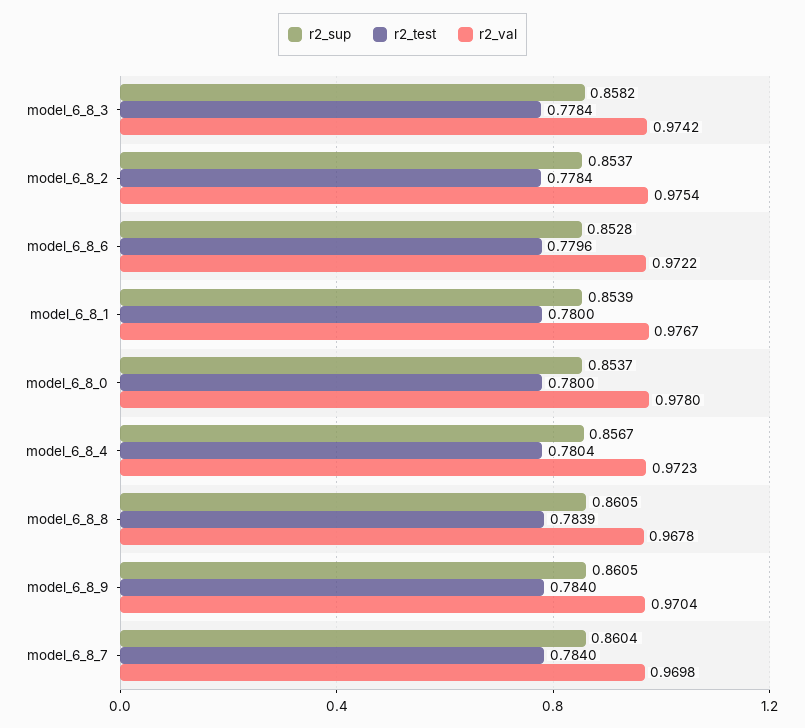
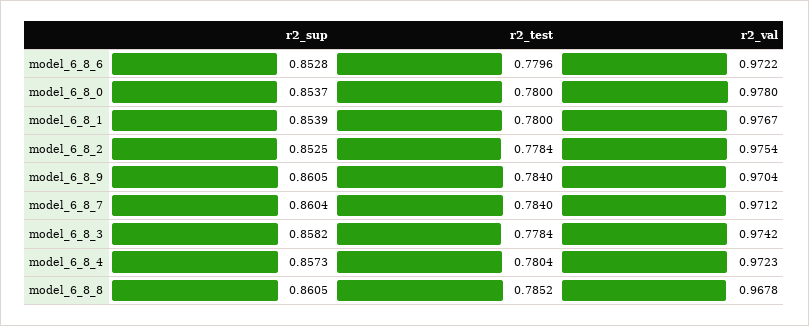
  {
    "r2_sup": {
      "model_6_8_3": 0.8582,
-     "model_6_8_2": 0.8537,
+     "model_6_8_2": 0.8525,
      "model_6_8_6": 0.8528,
      "model_6_8_1": 0.8539,
      "model_6_8_0": 0.8537,
-     "model_6_8_4": 0.8567,
+     "model_6_8_4": 0.8573,
      "model_6_8_8": 0.8605,
      "model_6_8_9": 0.8605,
      "model_6_8_7": 0.8604
    },
    "r2_test": {
      "model_6_8_3": 0.7784,
      "model_6_8_2": 0.7784,
      "model_6_8_6": 0.7796,
      "model_6_8_1": 0.78,
      "model_6_8_0": 0.78,
      "model_6_8_4": 0.7804,
-     "model_6_8_8": 0.7839,
+     "model_6_8_8": 0.7852,
      "model_6_8_9": 0.784,
      "model_6_8_7": 0.784
    },
    "r2_val": {
      "model_6_8_3": 0.9742,
      "model_6_8_2": 0.9754,
      "model_6_8_6": 0.9722,
      "model_6_8_1": 0.9767,
      "model_6_8_0": 0.978,
      "model_6_8_4": 0.9723,
      "model_6_8_8": 0.9678,
      "model_6_8_9": 0.9704,
-     "model_6_8_7": 0.9698
+     "model_6_8_7": 0.9712
    }
  }

